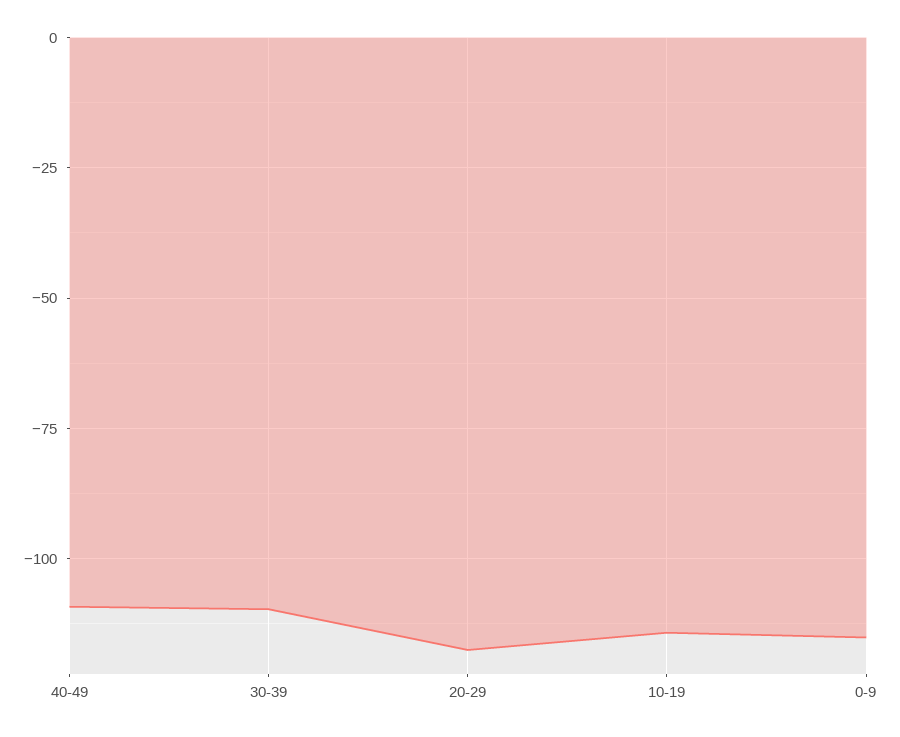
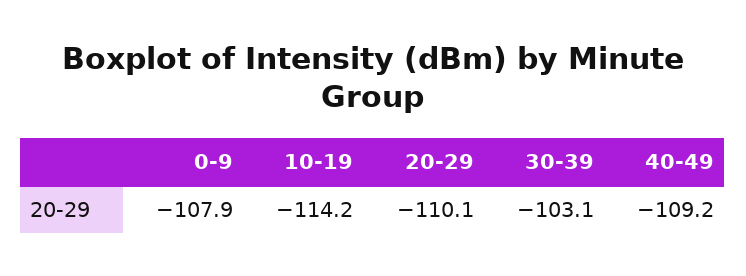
  {
    "40-49": -109.2,
-   "30-39": -110,
+   "30-39": -103.1,
-   "20-29": -117.5,
+   "20-29": -110.1,
    "10-19": -114.2,
-   "0-9": -115
+   "0-9": -107.9
  }

